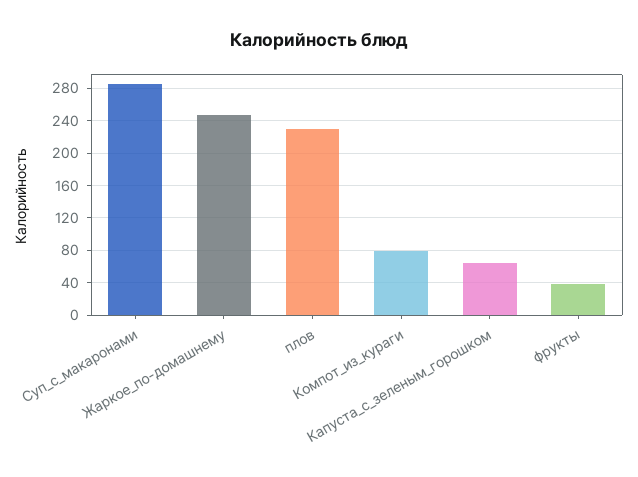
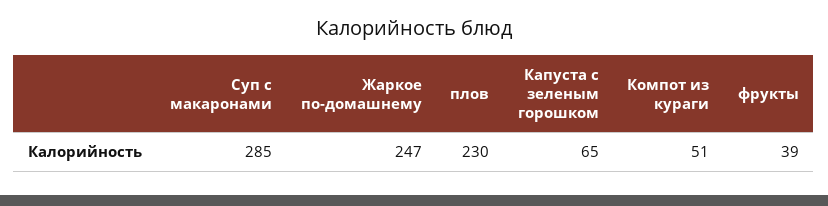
  {
    "Суп_с_макаронами": 285,
    "Жаркое_по-домашнему": 247,
    "плов": 230,
-   "Компот_из_кураги": 80,
+   "Компот_из_кураги": 51,
    "Капуста_с_зеленым_горошком": 65,
    "фрукты": 39
  }

